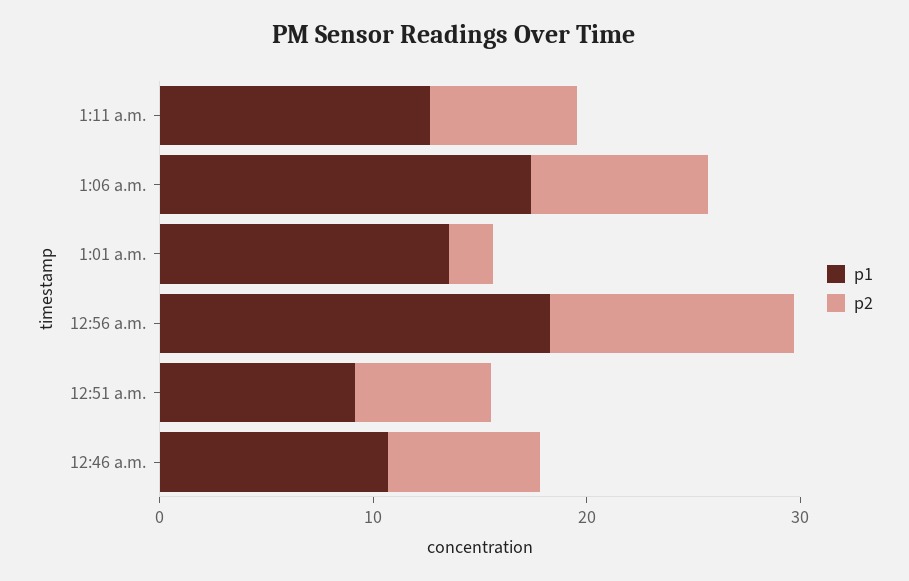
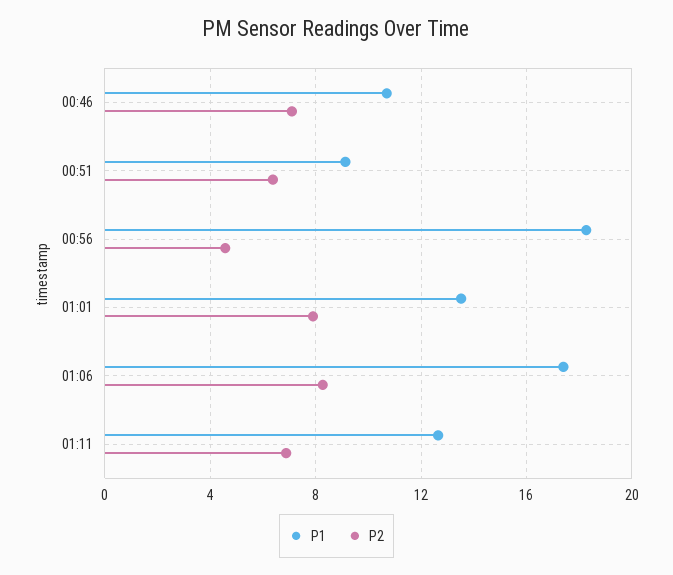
  {
    "p1": {
      "1:11 a.m.": 12.5,
      "1:06 a.m.": 17.5,
      "1:01 a.m.": 13.5,
      "12:56 a.m.": 18.5,
      "12:51 a.m.": 9,
      "12:46 a.m.": 10.5
    },
    "p2": {
      "1:11 a.m.": 7,
      "1:06 a.m.": 8.5,
-     "1:01 a.m.": 2,
+     "1:01 a.m.": 8,
-     "12:56 a.m.": 12,
+     "12:56 a.m.": 4.5,
      "12:51 a.m.": 6.5,
      "12:46 a.m.": 7
    }
  }

